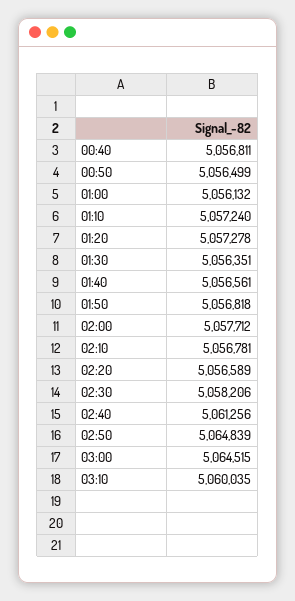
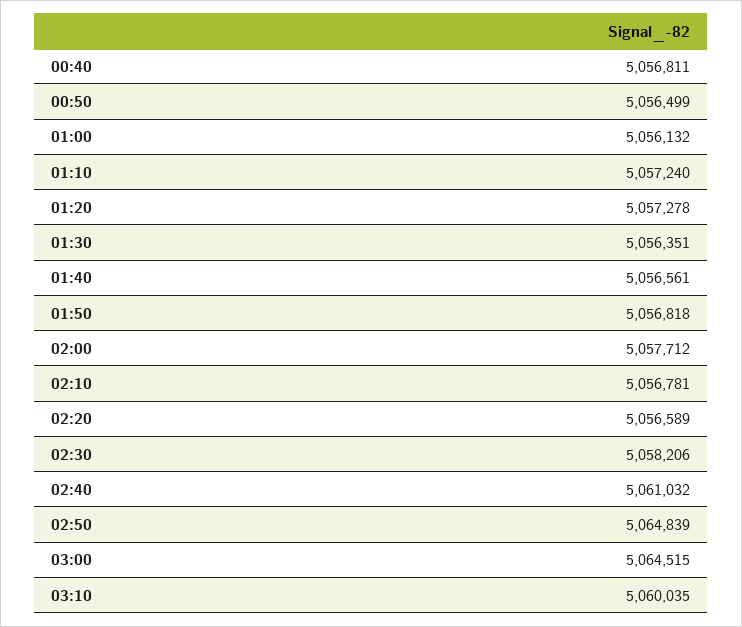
  {
    "00:40": 5056811,
    "00:50": 5056499,
    "01:00": 5056132,
    "01:10": 5057240,
    "01:20": 5057278,
    "01:30": 5056351,
    "01:40": 5056561,
    "01:50": 5056818,
    "02:00": 5057712,
    "02:10": 5056781,
    "02:20": 5056589,
    "02:30": 5058206,
-   "02:40": 5061256,
+   "02:40": 5061032,
    "02:50": 5064839,
    "03:00": 5064515,
    "03:10": 5060035
  }

